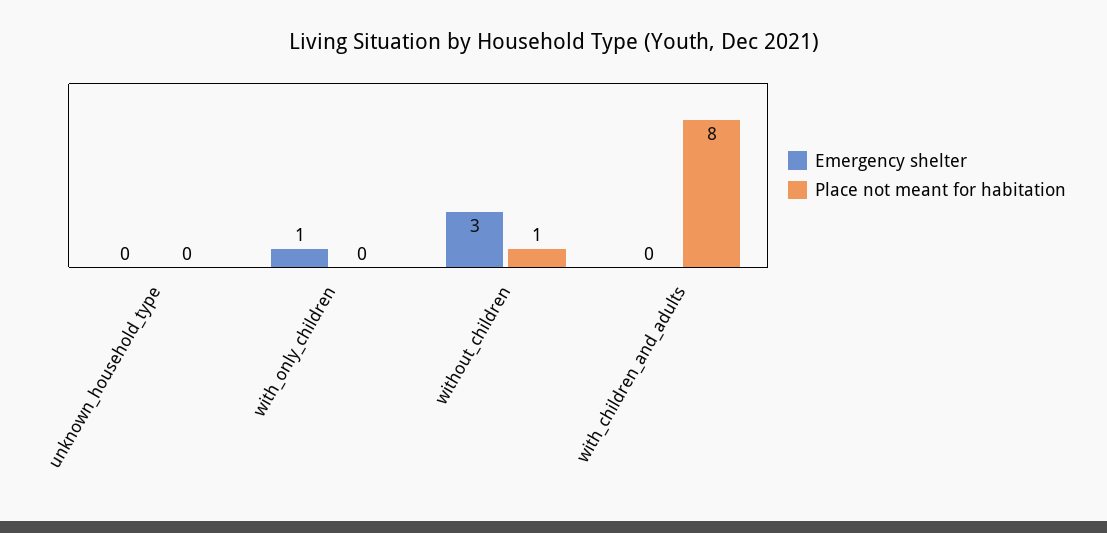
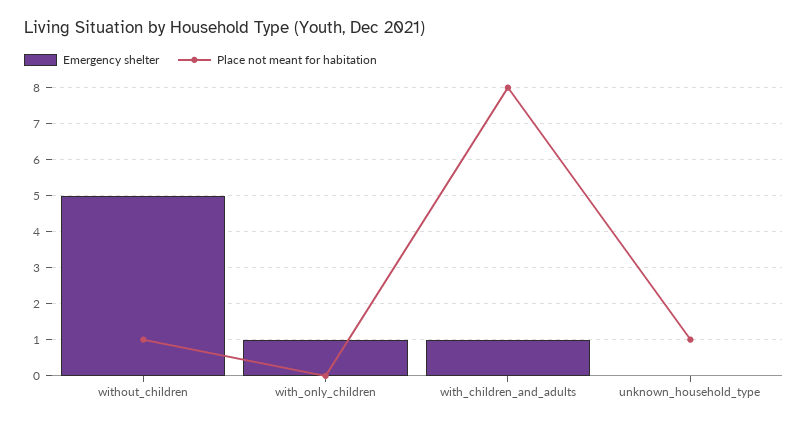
  {
    "Emergency shelter": {
      "unknown_household_type": 0,
      "with_only_children": 1,
-     "without_children": 3,
+     "without_children": 5,
-     "with_children_and_adults": 0
+     "with_children_and_adults": 1
    },
    "Place not meant for habitation": {
-     "unknown_household_type": 0,
+     "unknown_household_type": 1,
      "with_only_children": 0,
      "without_children": 1,
      "with_children_and_adults": 8
    }
  }

